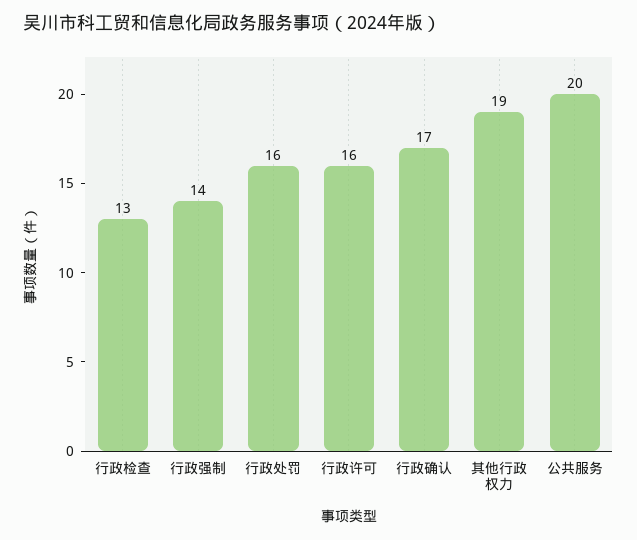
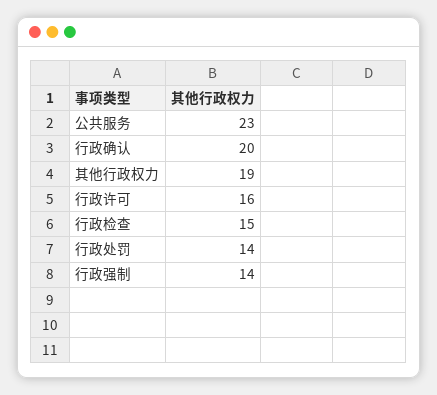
  {
-   "行政检查": 13,
+   "行政检查": 15,
    "行政强制": 14,
-   "行政处罚": 16,
+   "行政处罚": 14,
    "行政许可": 16,
-   "行政确认": 17,
+   "行政确认": 20,
    "其他行政权力": 19,
-   "公共服务": 20
+   "公共服务": 23
  }

